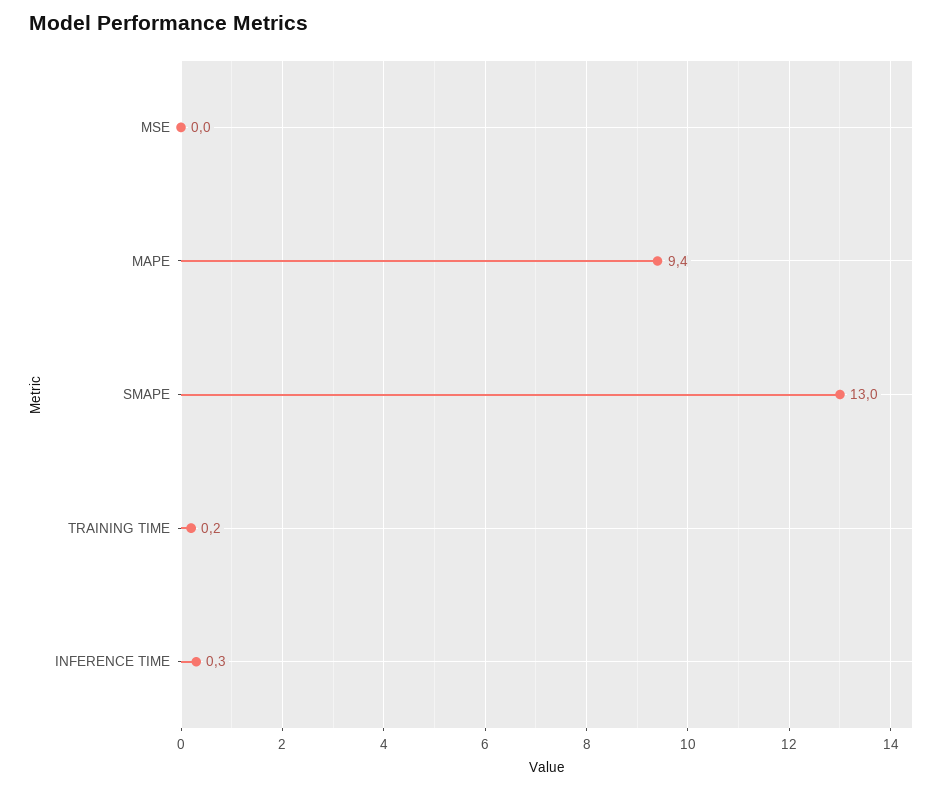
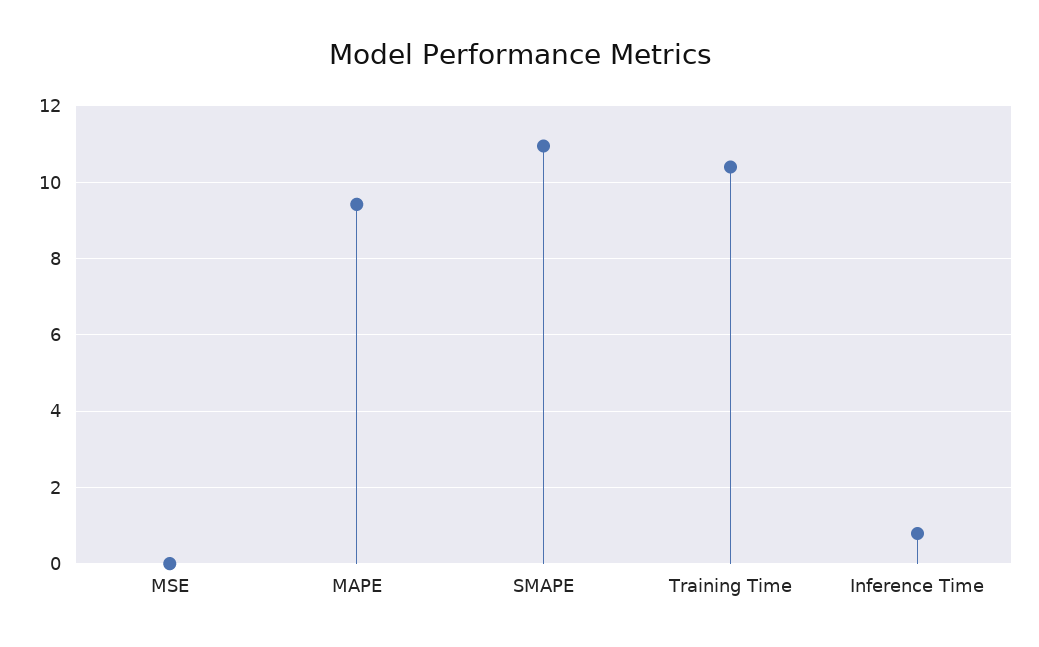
  {
    "MSE": 0,
    "MAPE": 9.4,
-   "SMAPE": 13,
+   "SMAPE": 11,
-   "TRAINING TIME": 0.2,
+   "TRAINING TIME": 10.4,
-   "INFERENCE TIME": 0.3
+   "INFERENCE TIME": 0.8
  }

